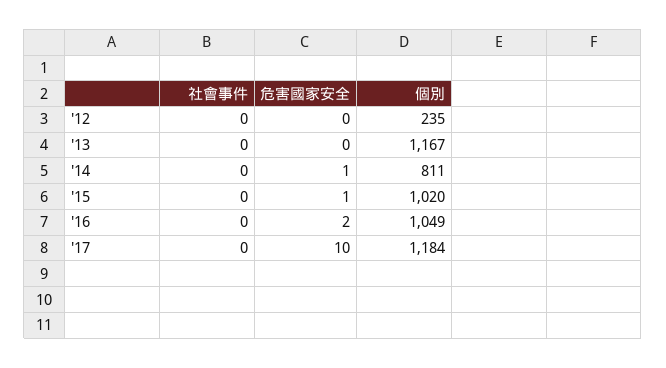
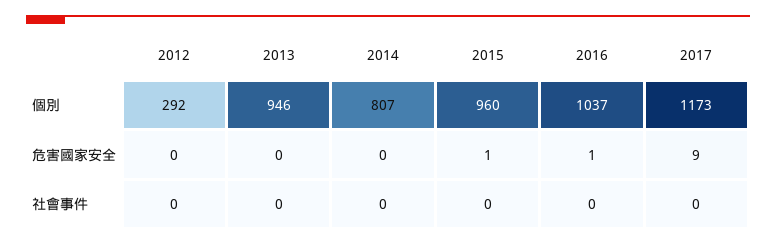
  {
    "社會事件": {
      "'12": 0,
      "'13": 0,
      "'14": 0,
      "'15": 0,
      "'16": 0,
      "'17": 0
    },
    "危害國家安全": {
      "'12": 0,
      "'13": 0,
-     "'14": 1,
+     "'14": 0,
      "'15": 1,
-     "'16": 2,
+     "'16": 1,
-     "'17": 10
+     "'17": 9
    },
    "個別": {
-     "'12": 235,
+     "'12": 292,
-     "'13": 1167,
+     "'13": 946,
-     "'14": 811,
+     "'14": 807,
-     "'15": 1020,
+     "'15": 960,
-     "'16": 1049,
+     "'16": 1037,
-     "'17": 1184
+     "'17": 1173
    }
  }

